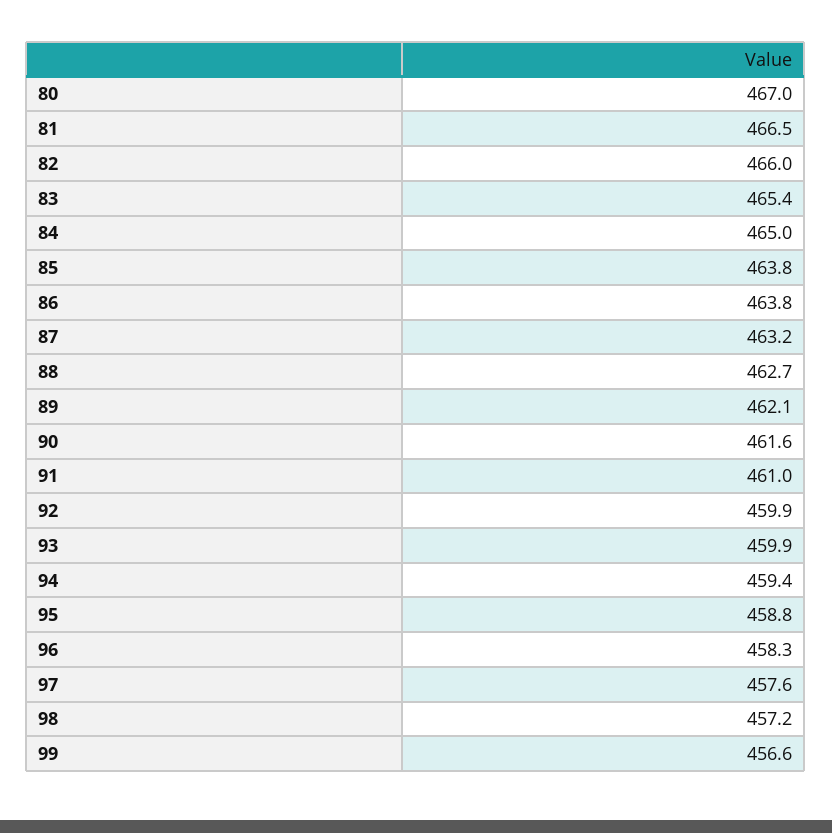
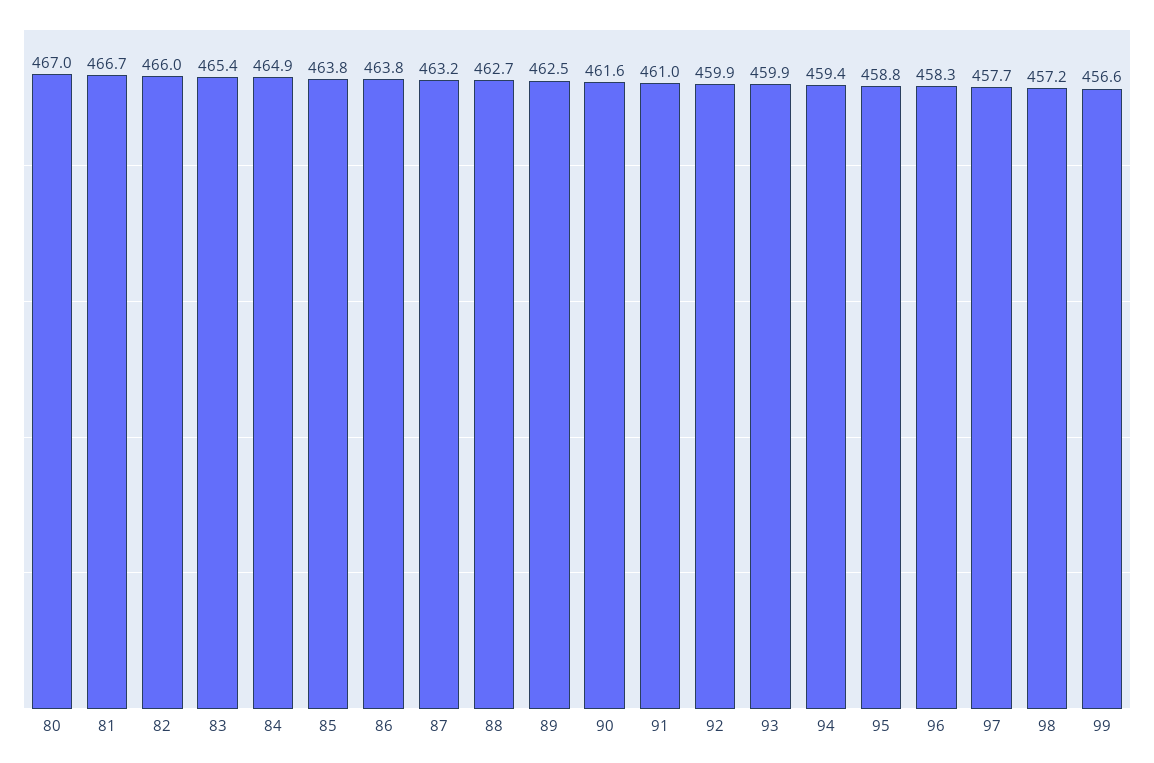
  {
    "80": 467,
-   "81": 466.5,
+   "81": 466.7,
    "82": 466,
    "83": 465.4,
-   "84": 465,
+   "84": 464.9,
    "85": 463.8,
    "86": 463.8,
    "87": 463.2,
    "88": 462.7,
-   "89": 462.1,
+   "89": 462.5,
    "90": 461.6,
    "91": 461,
    "92": 459.9,
    "93": 459.9,
    "94": 459.4,
    "95": 458.8,
    "96": 458.3,
-   "97": 457.6,
+   "97": 457.7,
    "98": 457.2,
    "99": 456.6
  }

